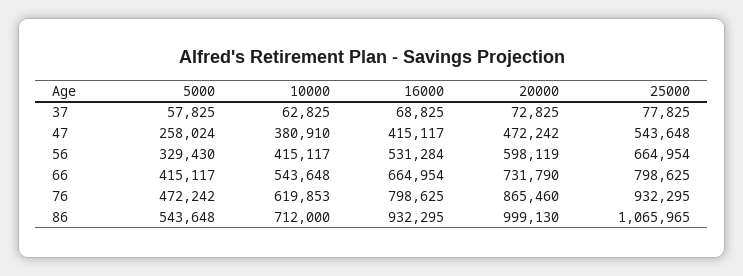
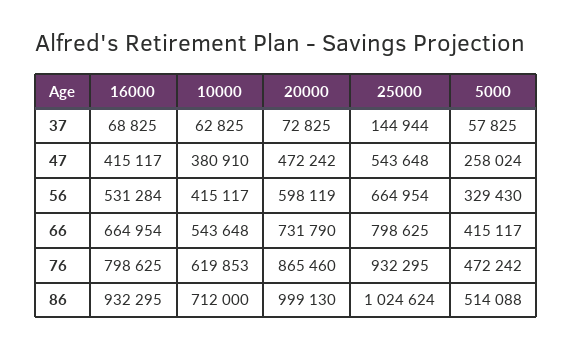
  {
    "5000": {
      "37": 57825,
      "47": 258024,
      "56": 329430,
      "66": 415117,
      "76": 472242,
-     "86": 543648
+     "86": 514088
    },
    "10000": {
      "37": 62825,
      "47": 380910,
      "56": 415117,
      "66": 543648,
      "76": 619853,
      "86": 712000
    },
    "16000": {
      "37": 68825,
      "47": 415117,
      "56": 531284,
      "66": 664954,
      "76": 798625,
      "86": 932295
    },
    "20000": {
      "37": 72825,
      "47": 472242,
      "56": 598119,
      "66": 731790,
      "76": 865460,
      "86": 999130
    },
    "25000": {
-     "37": 77825,
+     "37": 144944,
      "47": 543648,
      "56": 664954,
      "66": 798625,
      "76": 932295,
-     "86": 1065965
+     "86": 1024624
    }
  }

